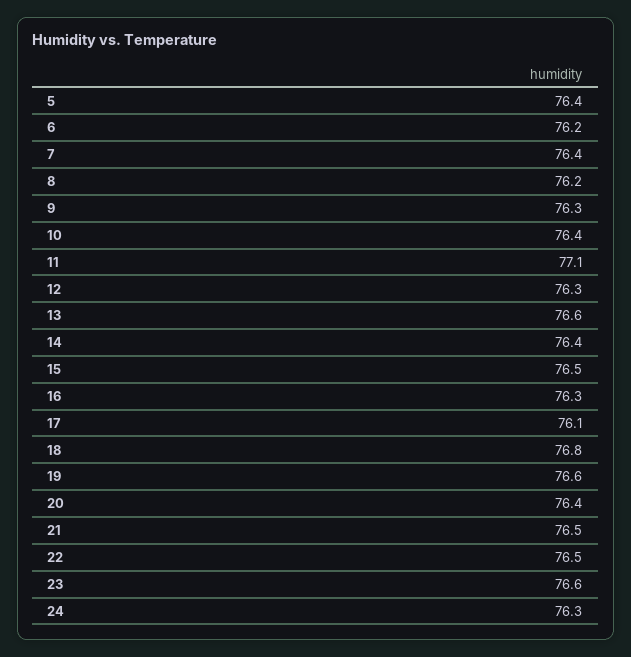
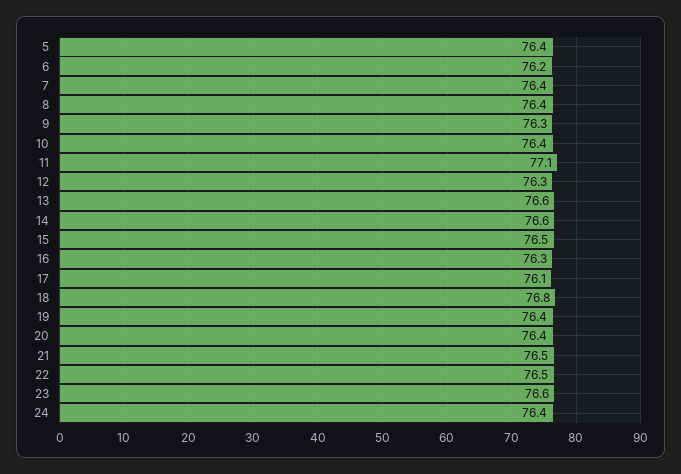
  {
    "5": 76.4,
    "6": 76.2,
    "7": 76.4,
-   "8": 76.2,
+   "8": 76.4,
    "9": 76.3,
    "10": 76.4,
    "11": 77.1,
    "12": 76.3,
    "13": 76.6,
-   "14": 76.4,
+   "14": 76.6,
    "15": 76.5,
    "16": 76.3,
    "17": 76.1,
    "18": 76.8,
-   "19": 76.6,
+   "19": 76.4,
    "20": 76.4,
    "21": 76.5,
    "22": 76.5,
    "23": 76.6,
-   "24": 76.3
+   "24": 76.4
  }

